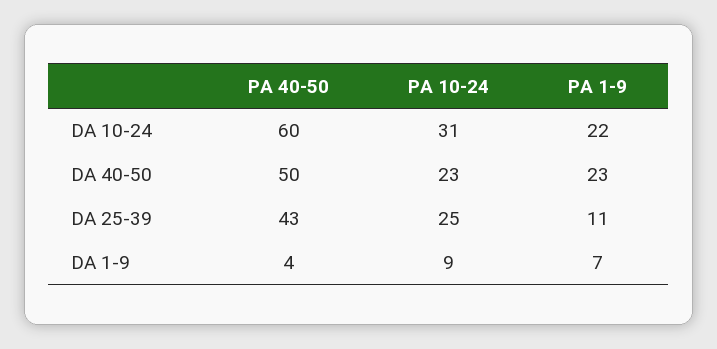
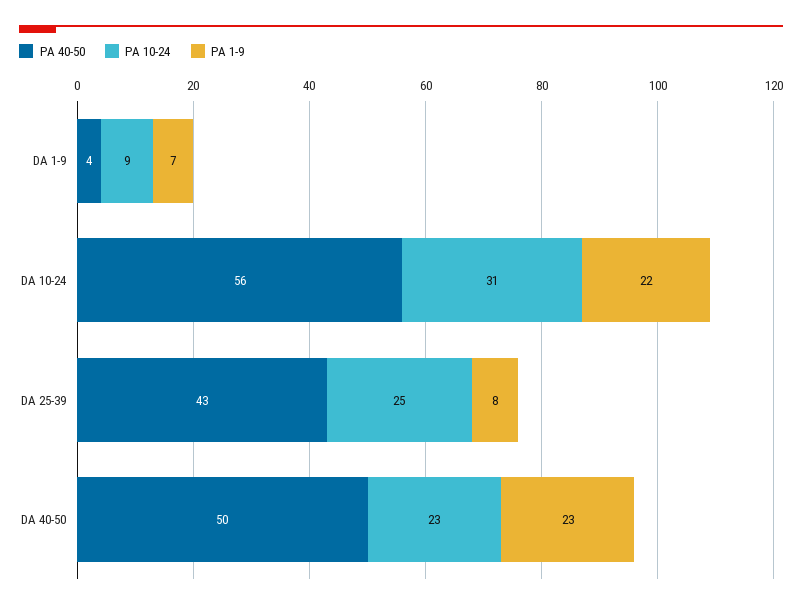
  {
    "PA 40-50": {
-     "DA 10-24": 60,
+     "DA 10-24": 56,
      "DA 40-50": 50,
      "DA 25-39": 43,
      "DA 1-9": 4
    },
    "PA 10-24": {
      "DA 10-24": 31,
      "DA 40-50": 23,
      "DA 25-39": 25,
      "DA 1-9": 9
    },
    "PA 1-9": {
      "DA 10-24": 22,
      "DA 40-50": 23,
-     "DA 25-39": 11,
+     "DA 25-39": 8,
      "DA 1-9": 7
    }
  }

